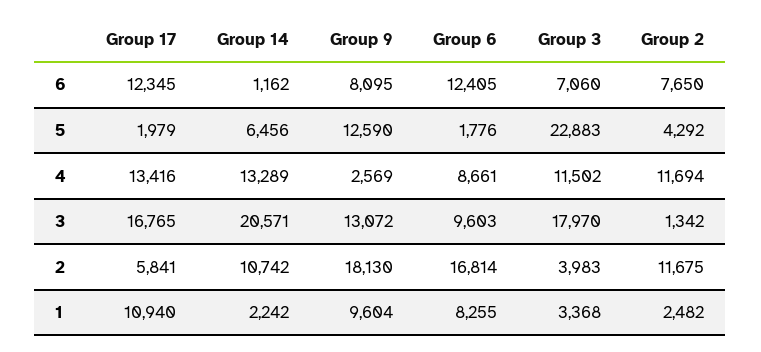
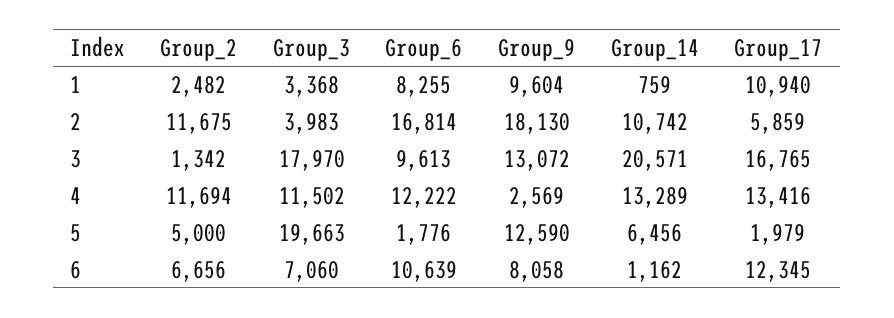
  {
    "Group 17": {
      "6": 12345,
      "5": 1979,
      "4": 13416,
      "3": 16765,
-     "2": 5841,
+     "2": 5859,
      "1": 10940
    },
    "Group 14": {
      "6": 1162,
      "5": 6456,
      "4": 13289,
      "3": 20571,
      "2": 10742,
-     "1": 2242
+     "1": 759
    },
    "Group 9": {
-     "6": 8095,
+     "6": 8058,
      "5": 12590,
      "4": 2569,
      "3": 13072,
      "2": 18130,
      "1": 9604
    },
    "Group 6": {
-     "6": 12405,
+     "6": 10639,
      "5": 1776,
-     "4": 8661,
+     "4": 12222,
-     "3": 9603,
+     "3": 9613,
      "2": 16814,
      "1": 8255
    },
    "Group 3": {
      "6": 7060,
-     "5": 22883,
+     "5": 19663,
      "4": 11502,
      "3": 17970,
      "2": 3983,
      "1": 3368
    },
    "Group 2": {
-     "6": 7650,
+     "6": 6656,
-     "5": 4292,
+     "5": 5000,
      "4": 11694,
      "3": 1342,
      "2": 11675,
      "1": 2482
    }
  }

